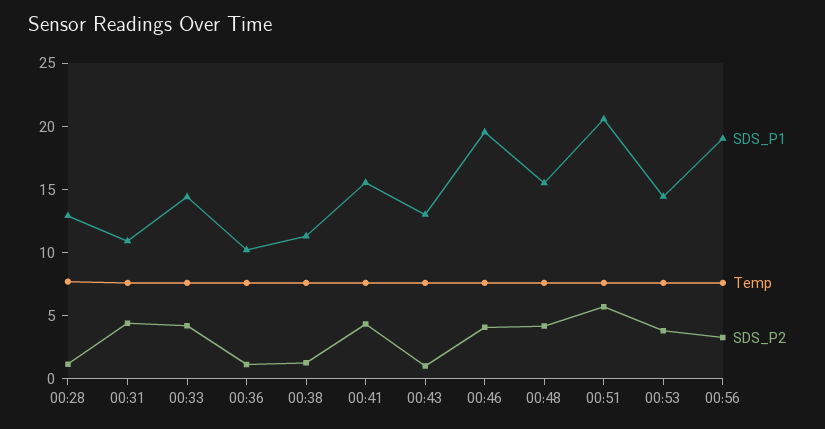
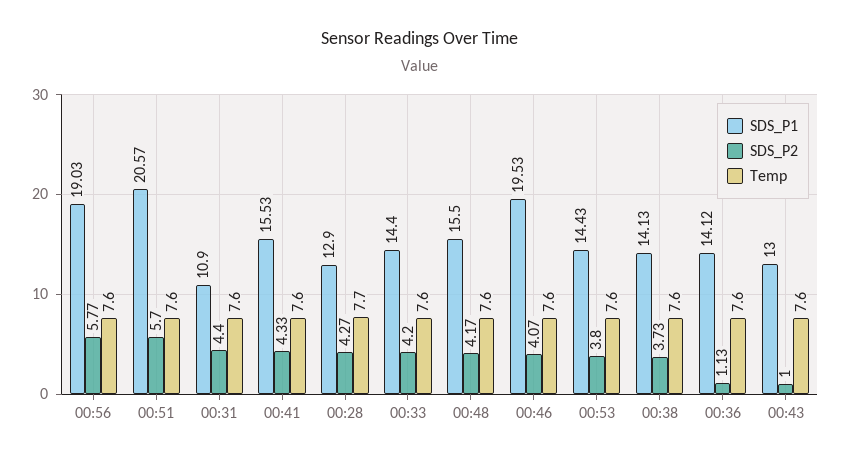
  {
    "SDS_P1": {
      "00:28": 12.9,
      "00:31": 10.9,
      "00:33": 14.4,
-     "00:36": 10,
+     "00:36": 14.12,
-     "00:38": 11,
+     "00:38": 14.13,
      "00:41": 15.53,
      "00:43": 13,
      "00:46": 19.53,
      "00:48": 15.5,
      "00:51": 20.57,
      "00:53": 14.43,
      "00:56": 19.03
    },
    "Temp": {
      "00:28": 7.7,
      "00:31": 7.6,
      "00:33": 7.6,
      "00:36": 7.6,
      "00:38": 7.6,
      "00:41": 7.6,
      "00:43": 7.6,
      "00:46": 7.6,
      "00:48": 7.6,
      "00:51": 7.6,
      "00:53": 7.6,
      "00:56": 7.6
    },
    "SDS_P2": {
-     "00:28": 1,
+     "00:28": 4.27,
      "00:31": 4.4,
      "00:33": 4.2,
      "00:36": 1.13,
-     "00:38": 1,
+     "00:38": 3.73,
      "00:41": 4.33,
      "00:43": 1,
      "00:46": 4.07,
      "00:48": 4.17,
      "00:51": 5.7,
      "00:53": 3.8,
-     "00:56": 3
+     "00:56": 5.77
    }
  }

